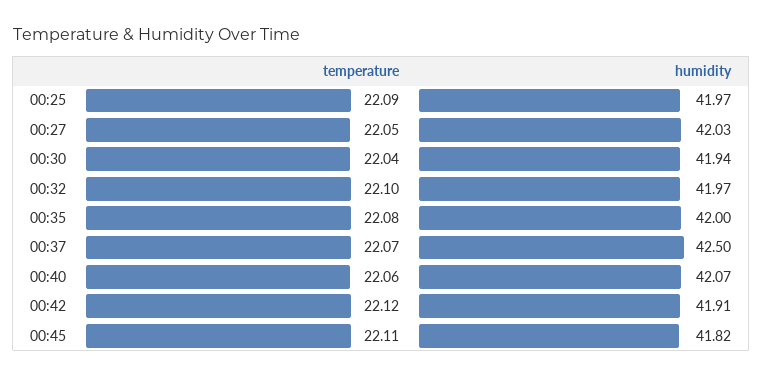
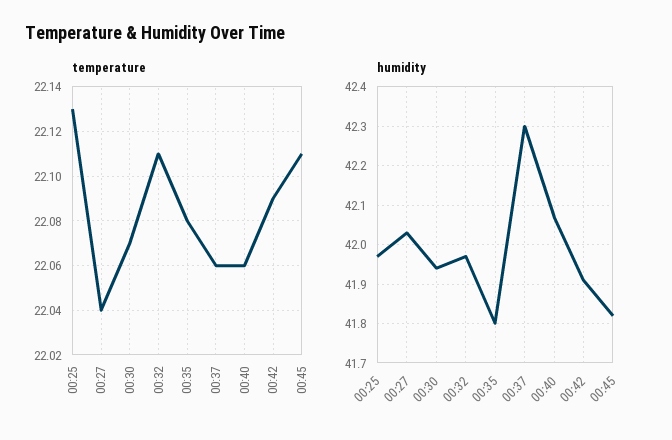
  {
    "temperature": {
-     "00:25": 22.09,
+     "00:25": 22.13,
-     "00:27": 22.05,
+     "00:27": 22.04,
-     "00:30": 22.04,
+     "00:30": 22.07,
-     "00:32": 22.1,
+     "00:32": 22.11,
      "00:35": 22.08,
-     "00:37": 22.07,
+     "00:37": 22.06,
      "00:40": 22.06,
-     "00:42": 22.12,
+     "00:42": 22.09,
      "00:45": 22.11
    },
    "humidity": {
      "00:25": 41.97,
      "00:27": 42.03,
      "00:30": 41.94,
      "00:32": 41.97,
-     "00:35": 42,
+     "00:35": 41.8,
-     "00:37": 42.5,
+     "00:37": 42.3,
      "00:40": 42.07,
      "00:42": 41.91,
      "00:45": 41.82
    }
  }

